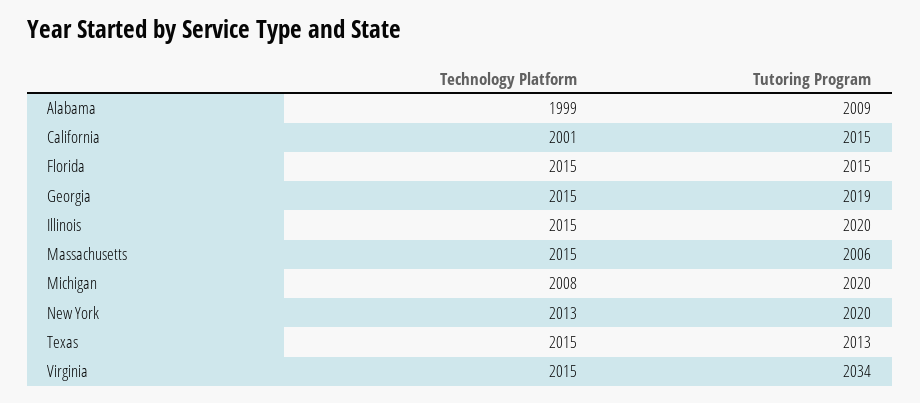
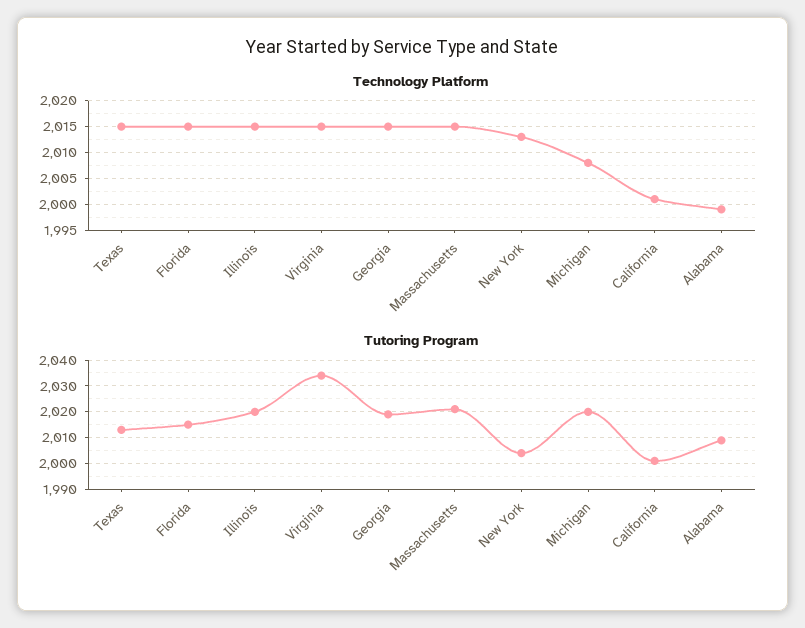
  {
    "Technology Platform": {
      "Alabama": 1999,
      "California": 2001,
      "Florida": 2015,
      "Georgia": 2015,
      "Illinois": 2015,
      "Massachusetts": 2015,
      "Michigan": 2008,
      "New York": 2013,
      "Texas": 2015,
      "Virginia": 2015
    },
    "Tutoring Program": {
      "Alabama": 2009,
-     "California": 2015,
+     "California": 2000,
      "Florida": 2015,
      "Georgia": 2019,
      "Illinois": 2020,
-     "Massachusetts": 2006,
+     "Massachusetts": 2020,
      "Michigan": 2020,
-     "New York": 2020,
+     "New York": 2005,
      "Texas": 2013,
      "Virginia": 2034
    }
  }

